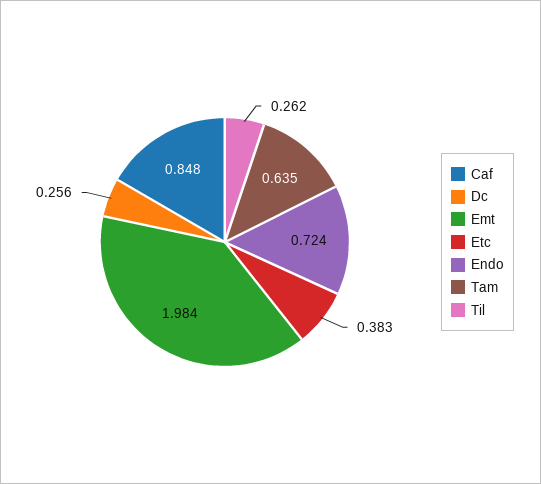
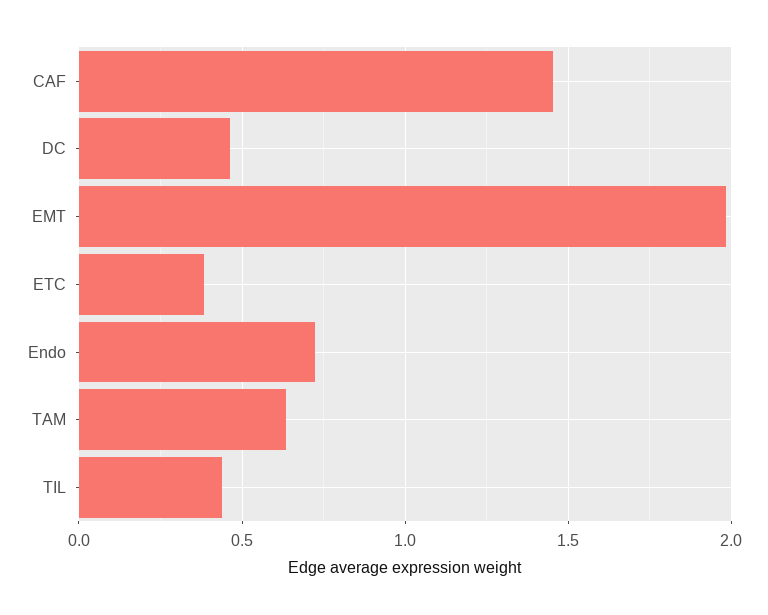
  {
-   "Caf": 0.848,
+   "Caf": 1.45,
-   "Dc": 0.256,
+   "Dc": 0.45,
    "Emt": 1.984,
    "Etc": 0.383,
    "Endo": 0.724,
    "Tam": 0.635,
-   "Til": 0.262
+   "Til": 0.45
  }

